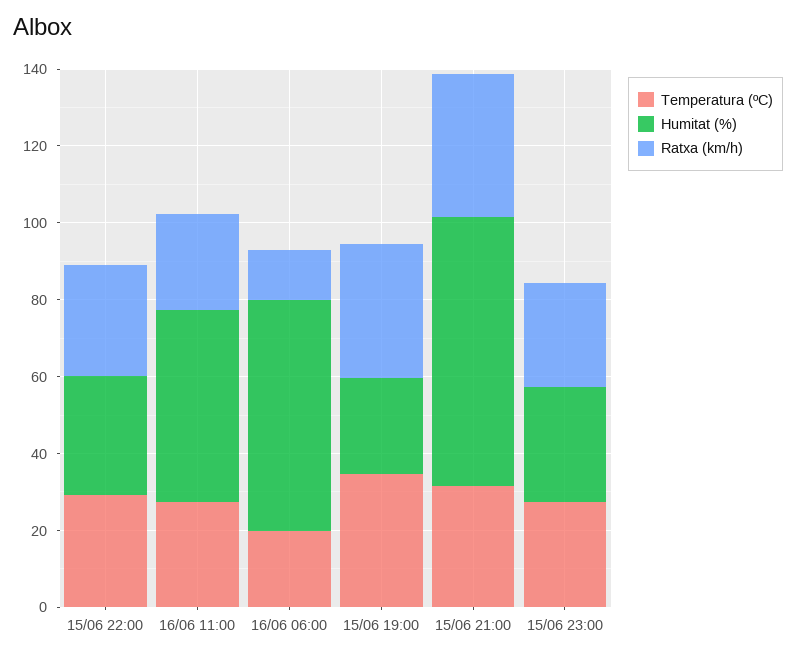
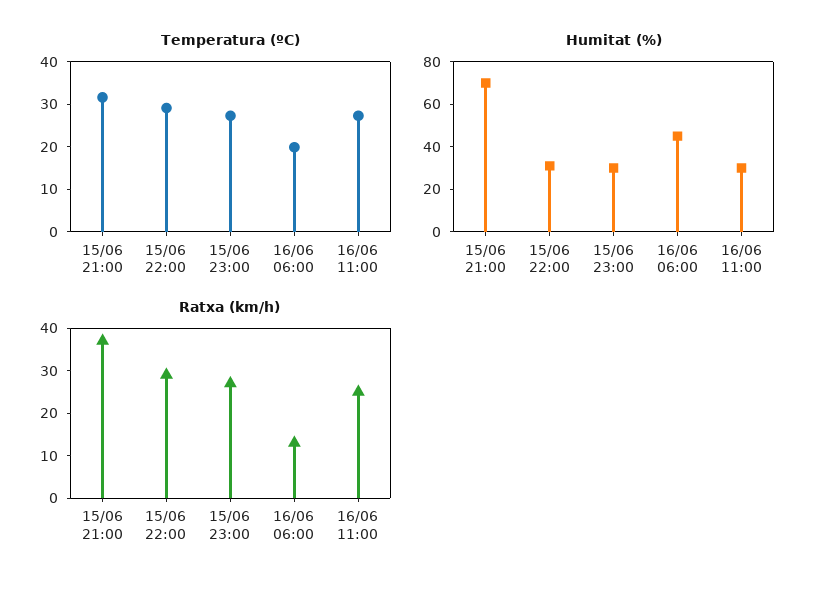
  {
    "Temperatura (ºC)": {
      "15/06 22:00": 30,
      "16/06 11:00": 28,
      "16/06 06:00": 20,
-     "15/06 19:00": 35,
      "15/06 21:00": 32,
      "15/06 23:00": 28
    },
    "Humitat (%)": {
      "15/06 22:00": 30,
-     "16/06 11:00": 50,
+     "16/06 11:00": 30,
-     "16/06 06:00": 60,
+     "16/06 06:00": 45,
-     "15/06 19:00": 25,
      "15/06 21:00": 70,
      "15/06 23:00": 30
    },
    "Ratxa (km/h)": {
      "15/06 22:00": 30,
      "16/06 11:00": 25,
      "16/06 06:00": 15,
-     "15/06 19:00": 35,
      "15/06 21:00": 35,
      "15/06 23:00": 25
    }
  }

